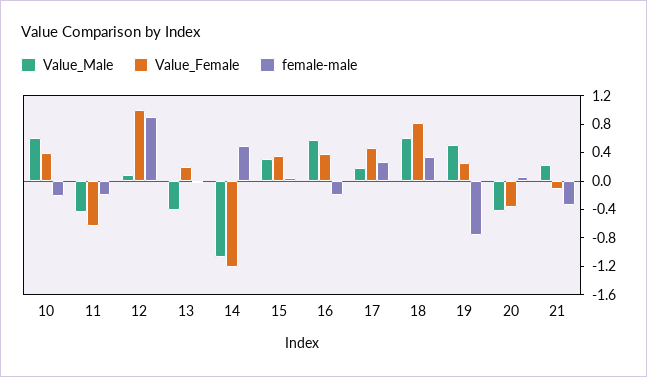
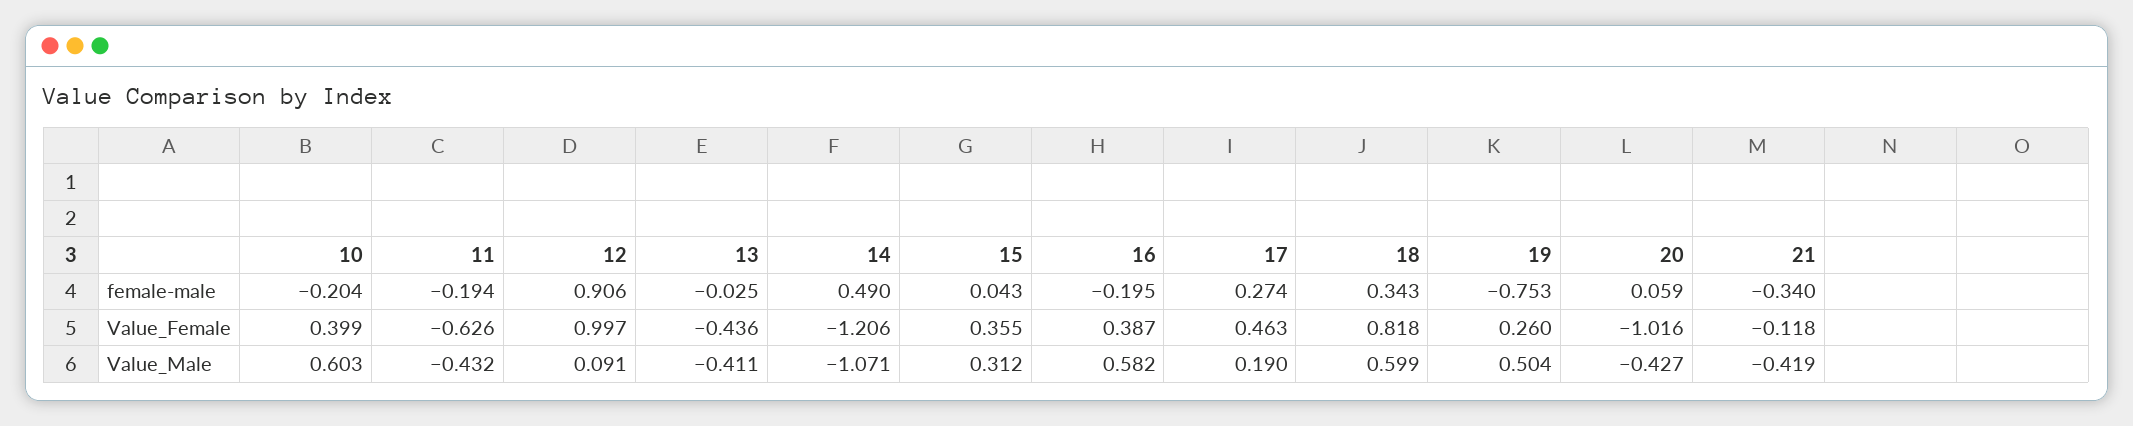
  {
    "Value_Male": {
      "10": 0.603,
      "11": -0.432,
      "12": 0.091,
      "13": -0.411,
      "14": -1.071,
      "15": 0.312,
      "16": 0.582,
      "17": 0.19,
      "18": 0.599,
      "19": 0.504,
      "20": -0.427,
-     "21": 0.2
+     "21": -0.419
    },
    "Value_Female": {
      "10": 0.399,
      "11": -0.626,
      "12": 0.997,
-     "13": 0.2,
+     "13": -0.436,
      "14": -1.206,
      "15": 0.355,
      "16": 0.387,
      "17": 0.463,
      "18": 0.818,
      "19": 0.26,
-     "20": -0.4,
+     "20": -1.016,
      "21": -0.118
    },
    "female-male": {
      "10": -0.204,
      "11": -0.194,
      "12": 0.906,
      "13": -0.025,
      "14": 0.49,
      "15": 0.043,
      "16": -0.195,
      "17": 0.274,
      "18": 0.343,
      "19": -0.753,
      "20": 0.059,
      "21": -0.34
    }
  }

